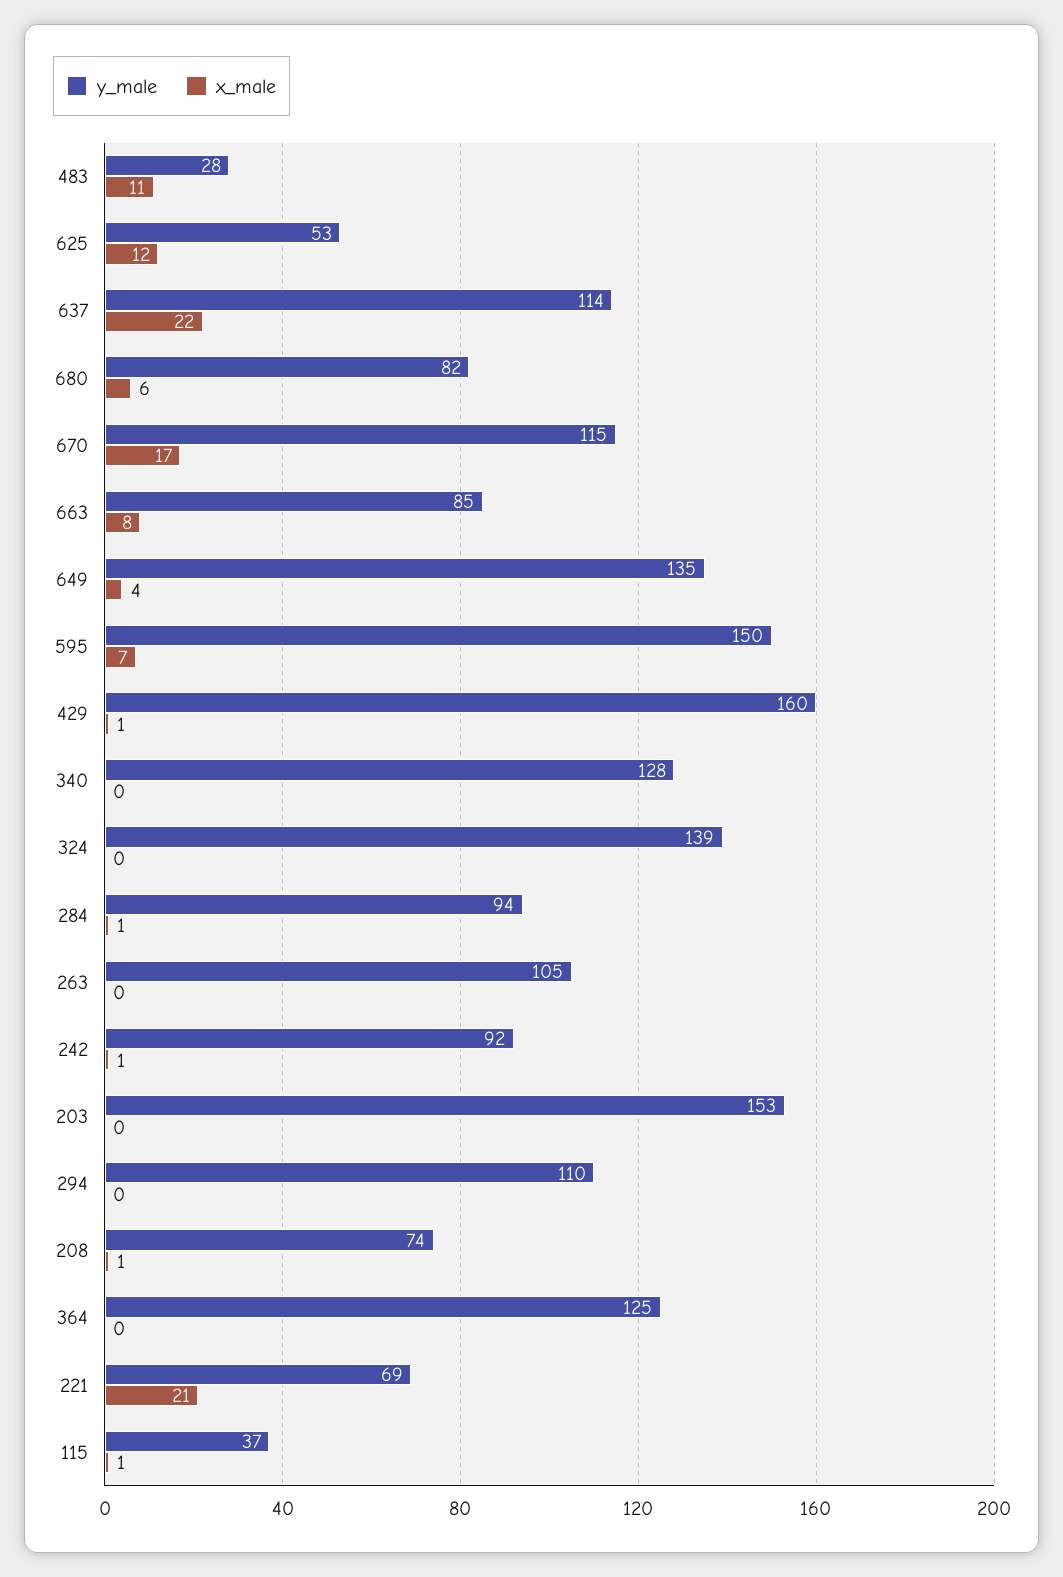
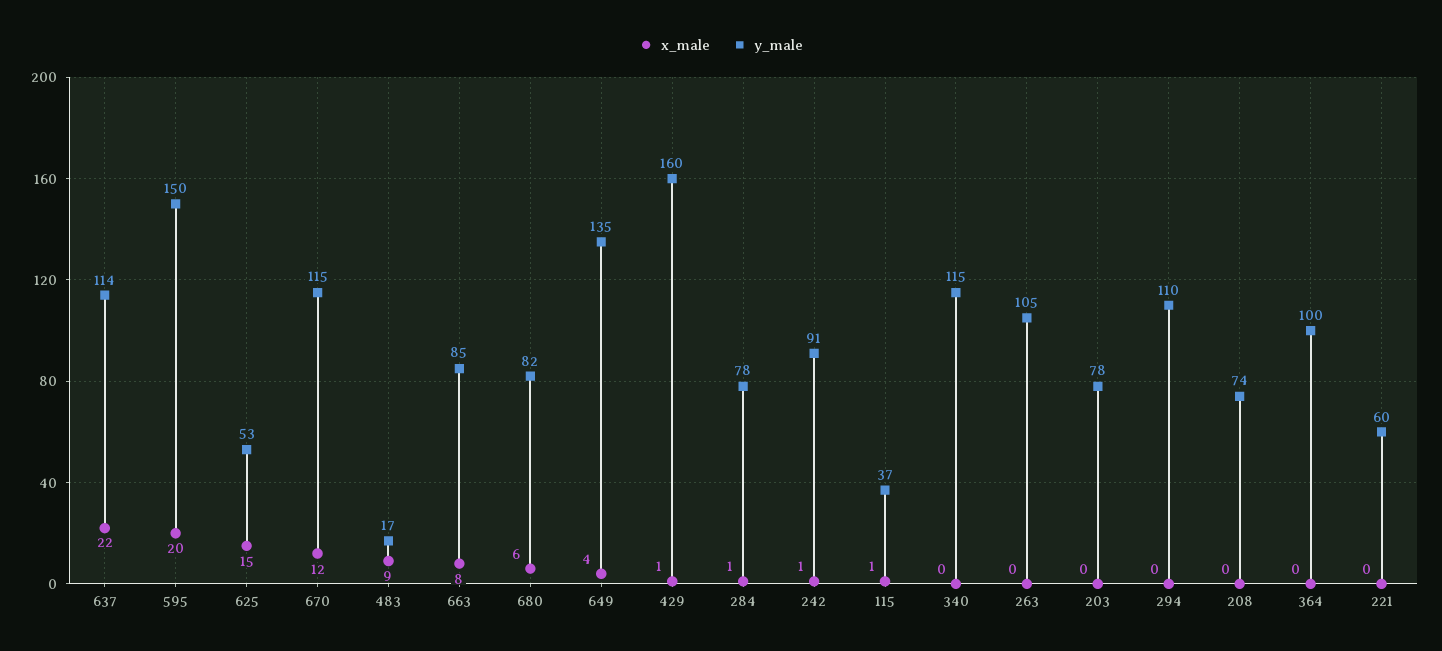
  {
    "y_male": {
-     "483": 28,
+     "483": 17,
      "625": 53,
      "637": 114,
      "680": 82,
      "670": 115,
      "663": 85,
      "649": 135,
      "595": 150,
      "429": 160,
-     "340": 128,
+     "340": 115,
-     "324": 139,
-     "284": 94,
+     "284": 78,
      "263": 105,
-     "242": 92,
+     "242": 91,
-     "203": 153,
+     "203": 78,
      "294": 110,
      "208": 74,
-     "364": 125,
+     "364": 100,
-     "221": 69,
+     "221": 60,
      "115": 37
    },
    "x_male": {
-     "483": 11,
+     "483": 9,
-     "625": 12,
+     "625": 15,
      "637": 22,
      "680": 6,
-     "670": 17,
+     "670": 12,
      "663": 8,
      "649": 4,
-     "595": 7,
+     "595": 20,
      "429": 1,
      "340": 0,
-     "324": 0,
      "284": 1,
      "263": 0,
      "242": 1,
      "203": 0,
      "294": 0,
-     "208": 1,
+     "208": 0,
      "364": 0,
-     "221": 21,
+     "221": 0,
      "115": 1
    }
  }

